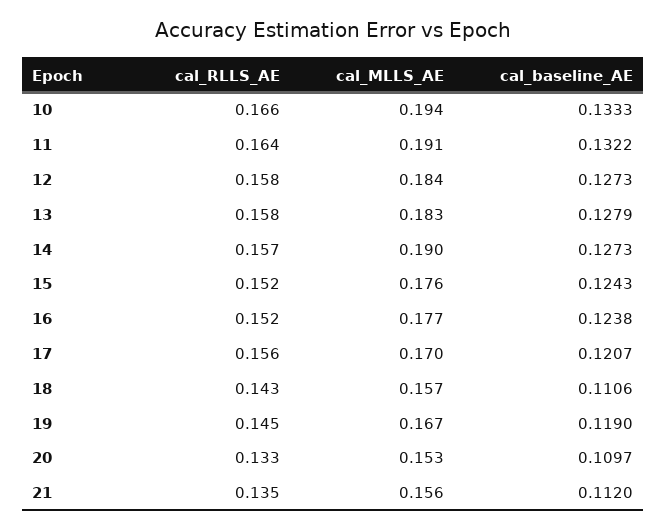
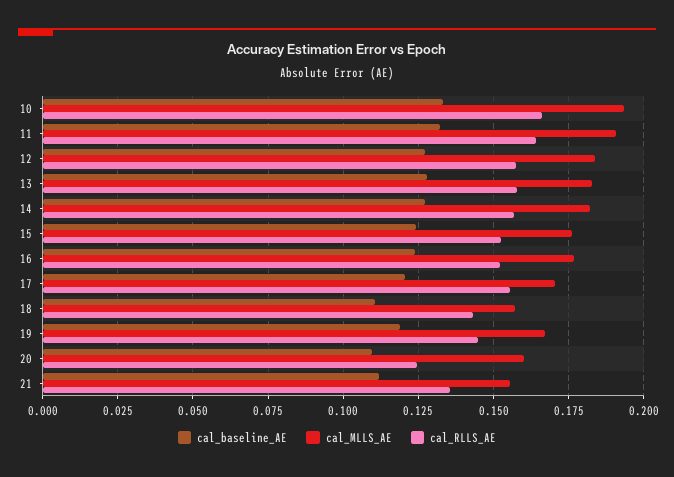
  {
    "cal_RLLS_AE": {
      "10": 0.166,
      "11": 0.164,
      "12": 0.158,
      "13": 0.158,
      "14": 0.157,
      "15": 0.152,
      "16": 0.152,
      "17": 0.156,
      "18": 0.143,
      "19": 0.145,
-     "20": 0.133,
+     "20": 0.125,
      "21": 0.135
    },
    "cal_MLLS_AE": {
      "10": 0.194,
      "11": 0.191,
      "12": 0.184,
      "13": 0.183,
-     "14": 0.19,
+     "14": 0.1825,
      "15": 0.176,
      "16": 0.177,
      "17": 0.17,
      "18": 0.157,
      "19": 0.167,
-     "20": 0.153,
+     "20": 0.16,
      "21": 0.156
    },
    "cal_baseline_AE": {
      "10": 0.1333,
      "11": 0.1322,
      "12": 0.1273,
      "13": 0.1279,
      "14": 0.1273,
      "15": 0.1243,
      "16": 0.1238,
      "17": 0.1207,
      "18": 0.1106,
      "19": 0.119,
      "20": 0.1097,
      "21": 0.112
    }
  }

